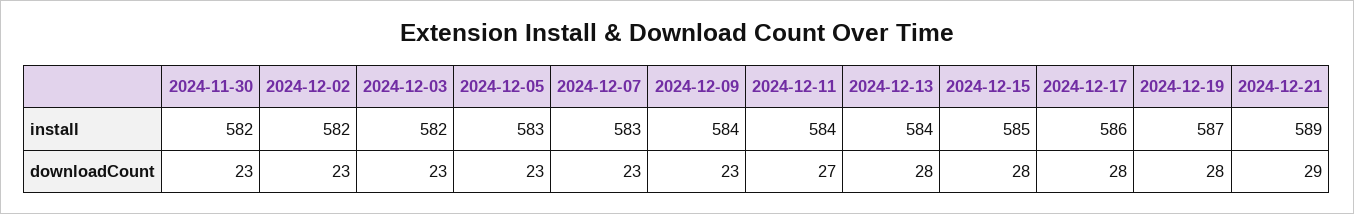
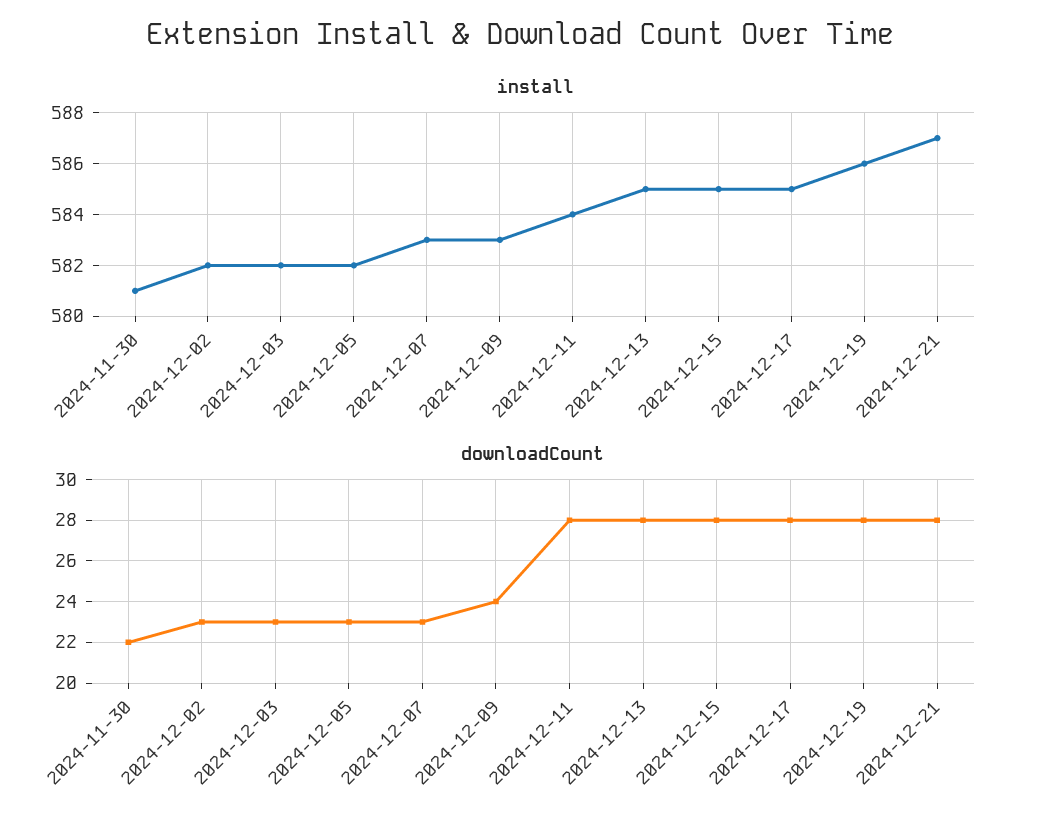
  {
    "install": {
-     "2024-11-30": 582,
+     "2024-11-30": 581,
      "2024-12-02": 582,
      "2024-12-03": 582,
-     "2024-12-05": 583,
+     "2024-12-05": 582,
      "2024-12-07": 583,
-     "2024-12-09": 584,
+     "2024-12-09": 583,
      "2024-12-11": 584,
-     "2024-12-13": 584,
+     "2024-12-13": 585,
      "2024-12-15": 585,
-     "2024-12-17": 586,
+     "2024-12-17": 585,
-     "2024-12-19": 587,
+     "2024-12-19": 586,
-     "2024-12-21": 589
+     "2024-12-21": 587
    },
    "downloadCount": {
-     "2024-11-30": 23,
+     "2024-11-30": 22,
      "2024-12-02": 23,
      "2024-12-03": 23,
      "2024-12-05": 23,
      "2024-12-07": 23,
-     "2024-12-09": 23,
+     "2024-12-09": 24,
-     "2024-12-11": 27,
+     "2024-12-11": 28,
      "2024-12-13": 28,
      "2024-12-15": 28,
      "2024-12-17": 28,
      "2024-12-19": 28,
-     "2024-12-21": 29
+     "2024-12-21": 28
    }
  }

